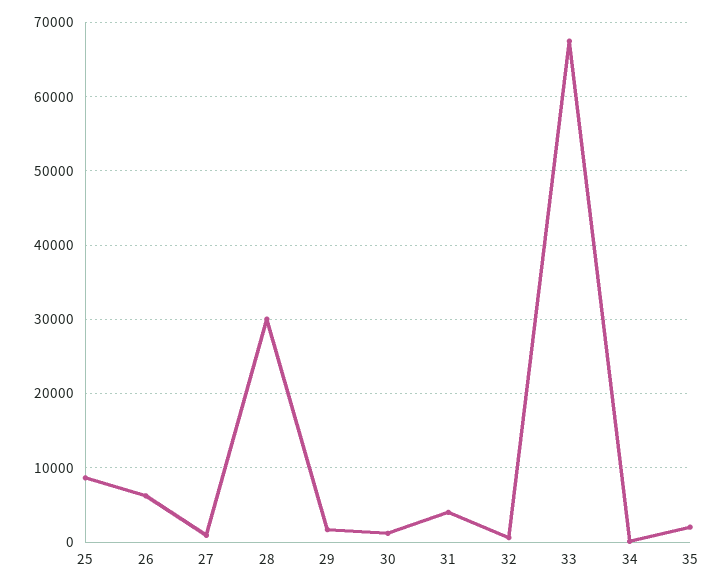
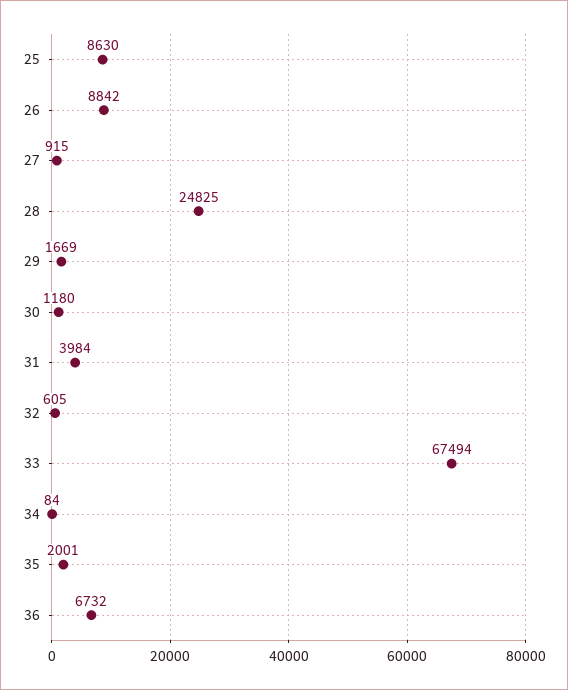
  {
    "25": 8630,
-   "26": 6000,
+   "26": 8842,
    "27": 915,
-   "28": 30000,
+   "28": 24825,
    "29": 1669,
    "30": 1180,
    "31": 3984,
    "32": 605,
    "33": 67494,
    "34": 84,
-   "35": 2001
+   "35": 2001,
+   "36": 6732
  }

